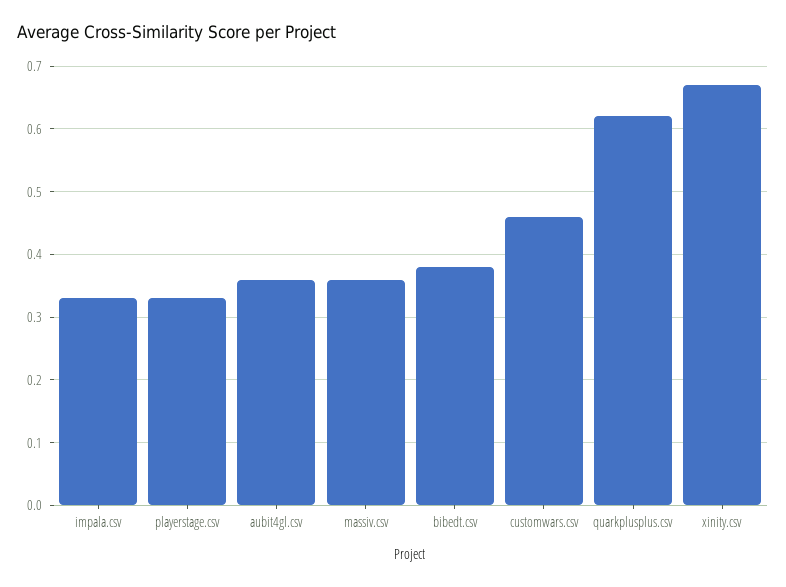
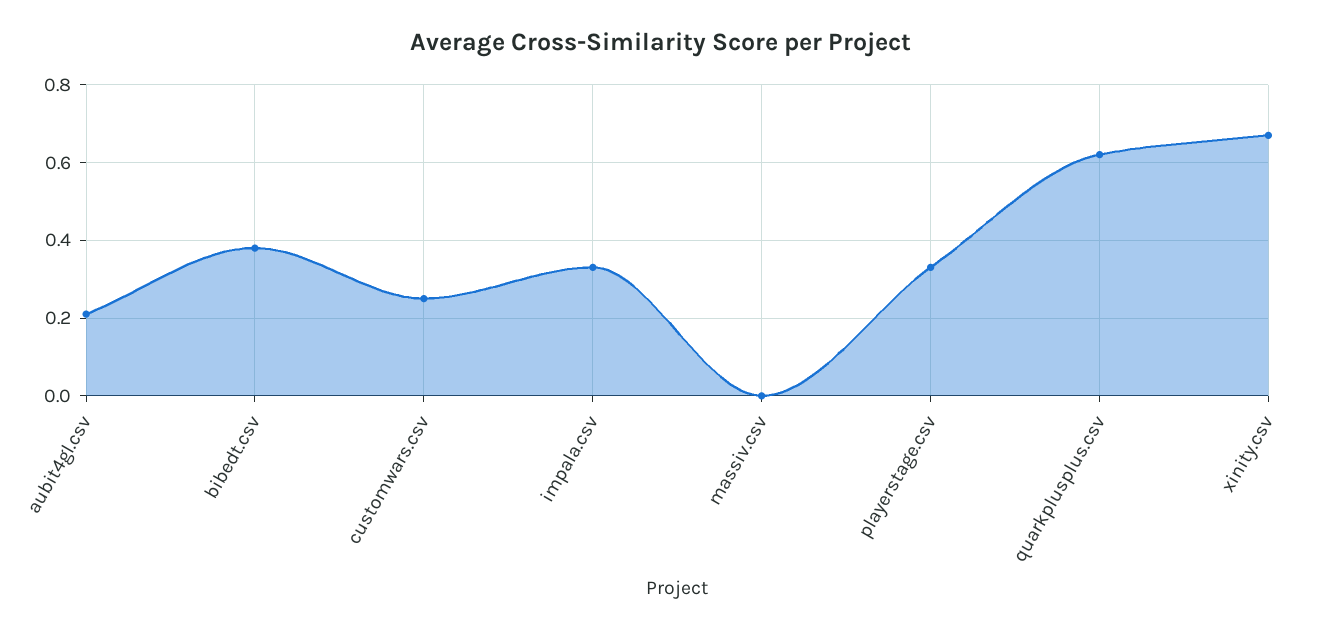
  {
    "impala.csv": 0.33,
    "playerstage.csv": 0.33,
-   "aubit4gl.csv": 0.36,
+   "aubit4gl.csv": 0.2,
-   "massiv.csv": 0.36,
+   "massiv.csv": 0,
    "bibedt.csv": 0.38,
-   "customwars.csv": 0.46,
+   "customwars.csv": 0.25,
    "quarkplusplus.csv": 0.62,
    "xinity.csv": 0.67
  }

